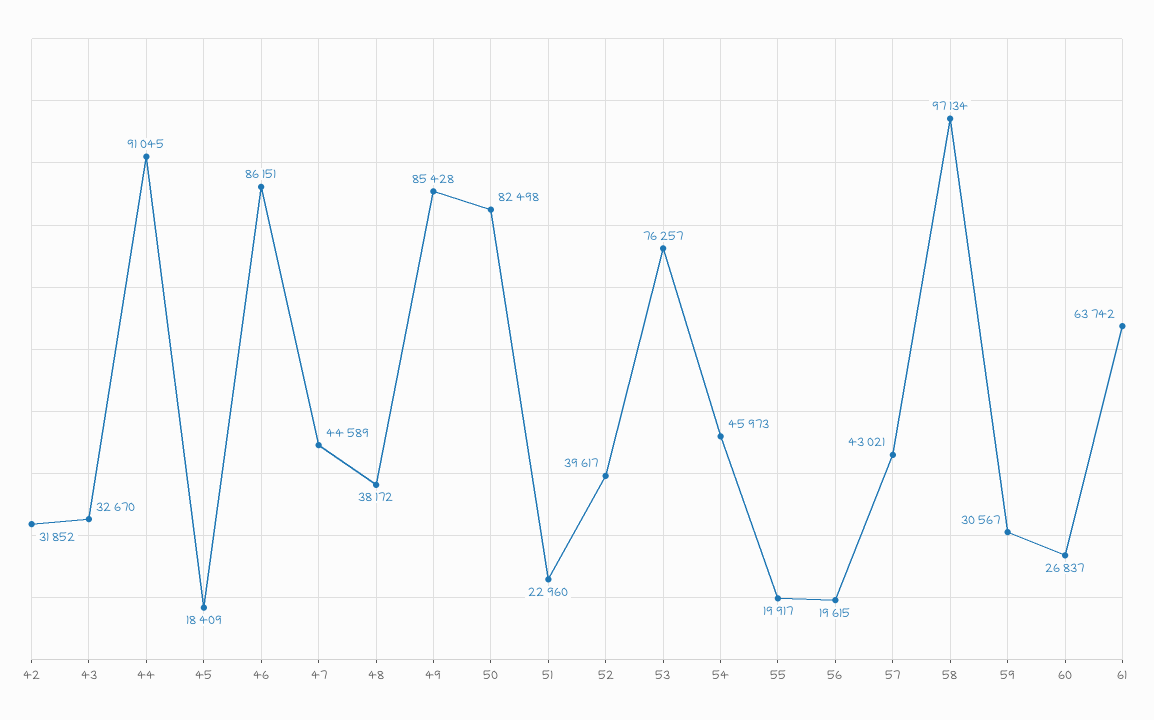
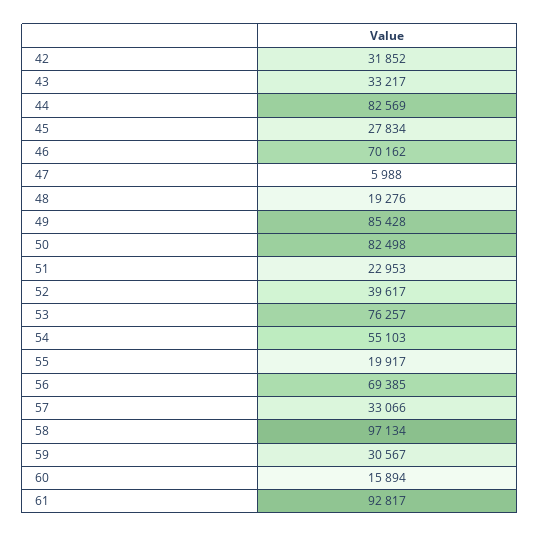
  {
    "42": 31852,
-   "43": 32670,
+   "43": 33217,
-   "44": 91045,
+   "44": 82569,
-   "45": 18409,
+   "45": 27834,
-   "46": 86151,
+   "46": 70162,
-   "47": 44589,
+   "47": 5988,
-   "48": 38172,
+   "48": 19276,
    "49": 85428,
    "50": 82498,
-   "51": 22960,
+   "51": 22953,
    "52": 39617,
    "53": 76257,
-   "54": 45973,
+   "54": 55103,
    "55": 19917,
-   "56": 19615,
+   "56": 69385,
-   "57": 43021,
+   "57": 33066,
    "58": 97134,
    "59": 30567,
-   "60": 26837,
+   "60": 15894,
-   "61": 63742
+   "61": 92817
  }

